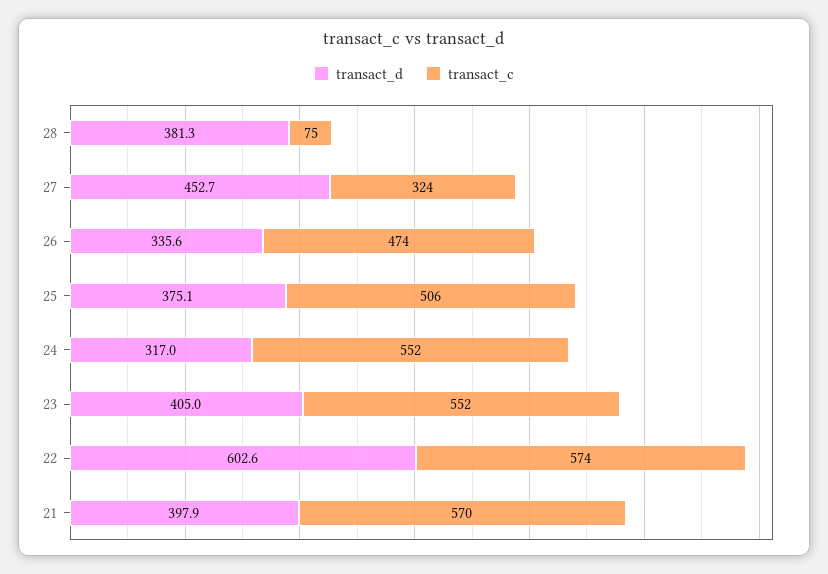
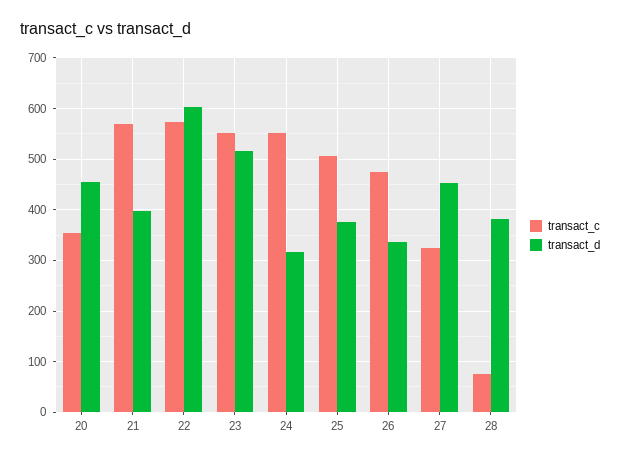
  {
    "transact_d": {
      "28": 381.3,
      "27": 452.7,
      "26": 335.6,
      "25": 375.1,
      "24": 317,
-     "23": 405,
+     "23": 520,
      "22": 602.6,
-     "21": 397.9
+     "21": 397.9,
+     "20": 460
    },
    "transact_c": {
      "28": 75,
      "27": 324,
      "26": 474,
      "25": 506,
      "24": 552,
      "23": 552,
      "22": 574,
-     "21": 570
+     "21": 570,
+     "20": 360
    }
  }

